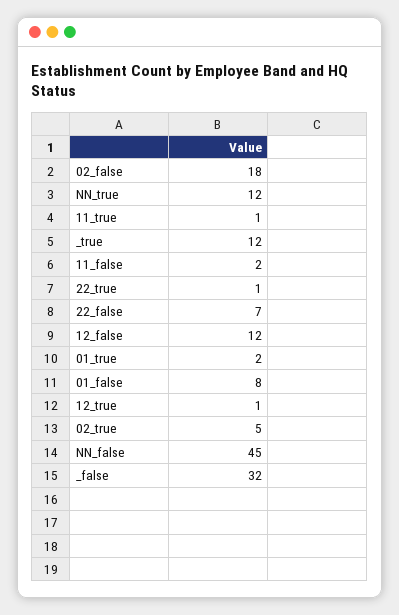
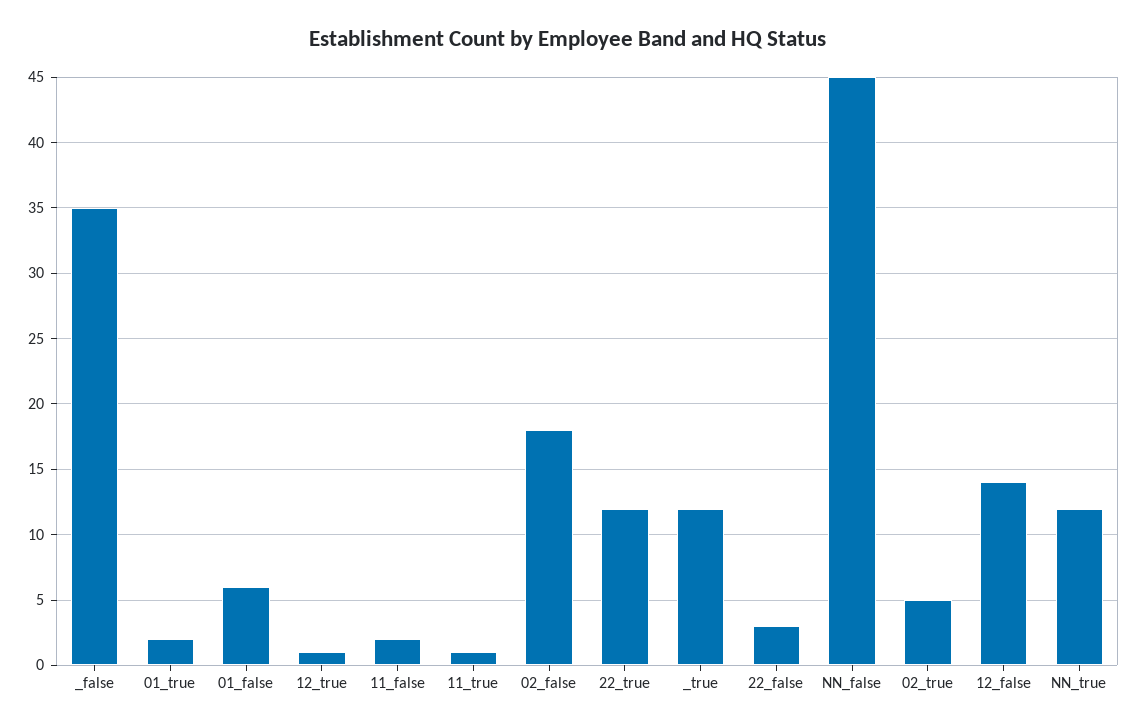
  {
    "02_false": 18,
    "NN_true": 12,
    "11_true": 1,
    "_true": 12,
    "11_false": 2,
-   "22_true": 1,
+   "22_true": 12,
-   "22_false": 7,
+   "22_false": 3,
-   "12_false": 12,
+   "12_false": 14,
    "01_true": 2,
-   "01_false": 8,
+   "01_false": 6,
    "12_true": 1,
    "02_true": 5,
    "NN_false": 45,
-   "_false": 32
+   "_false": 35
  }

